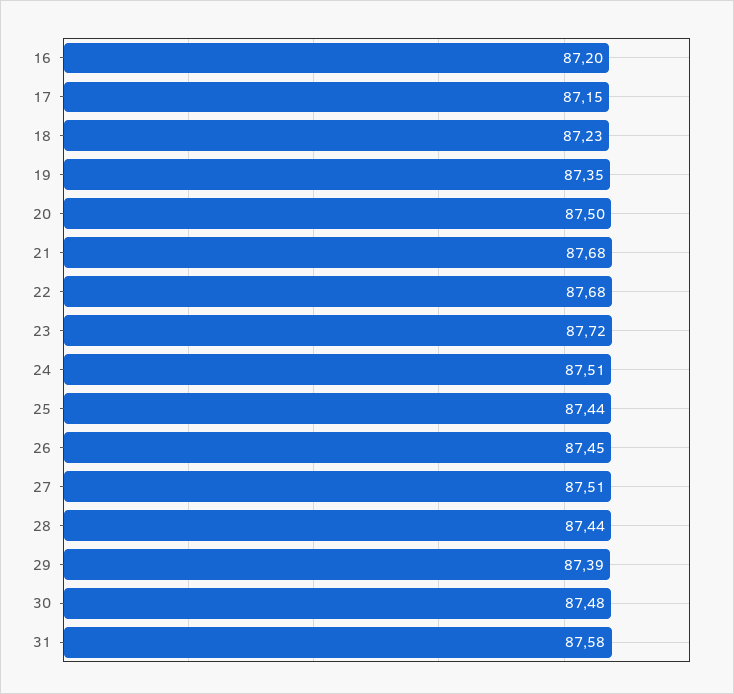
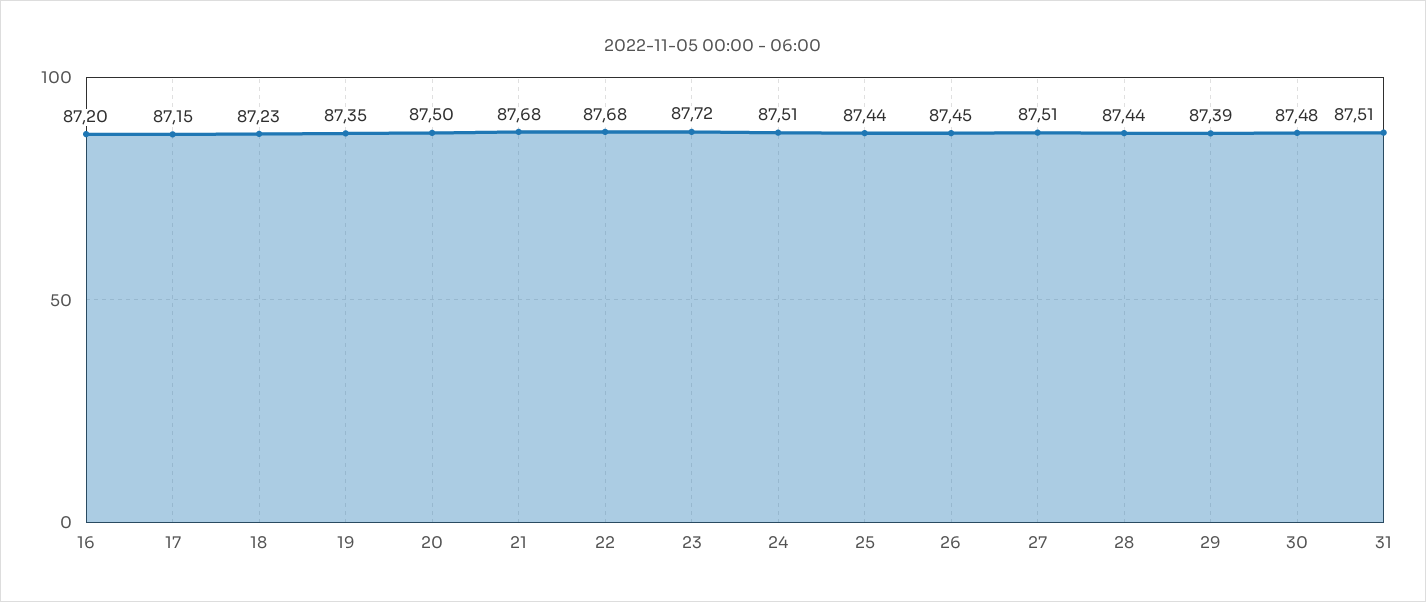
  {
    "16": 87.2,
    "17": 87.15,
    "18": 87.23,
    "19": 87.35,
    "20": 87.5,
    "21": 87.68,
    "22": 87.68,
    "23": 87.72,
    "24": 87.51,
    "25": 87.44,
    "26": 87.45,
    "27": 87.51,
    "28": 87.44,
    "29": 87.39,
    "30": 87.48,
-   "31": 87.58
+   "31": 87.51
  }

